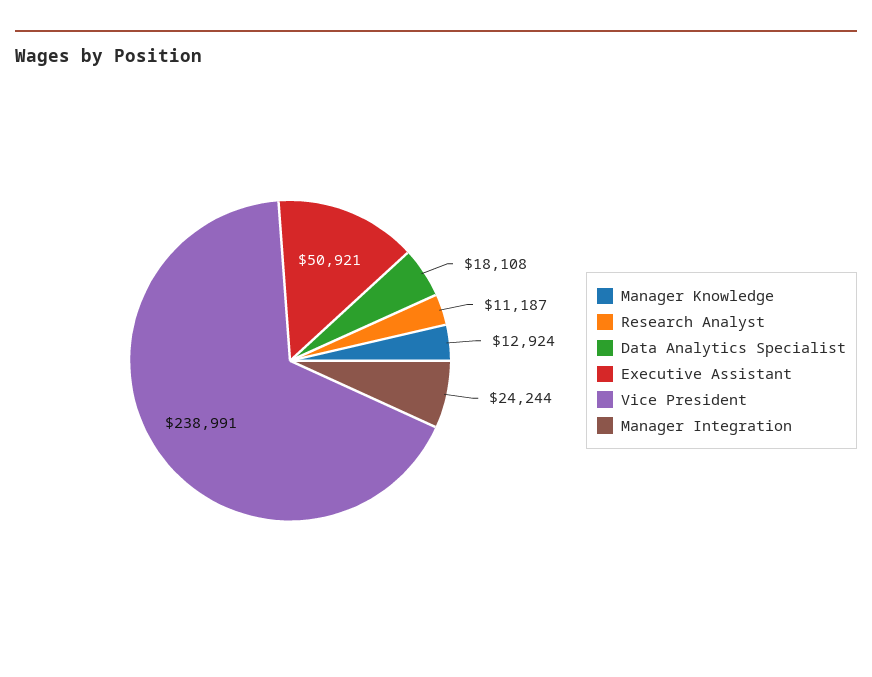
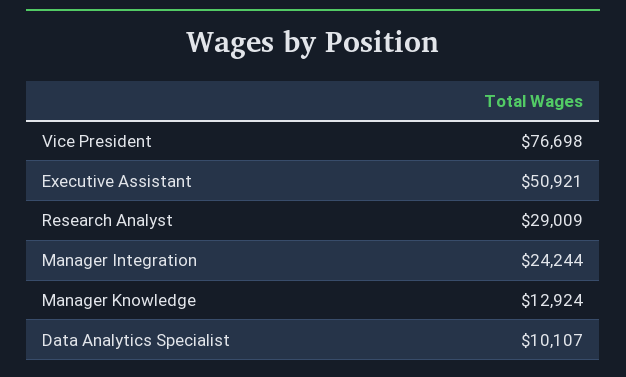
  {
    "Manager Knowledge": 12924,
-   "Research Analyst": 11187,
+   "Research Analyst": 29009,
-   "Data Analytics Specialist": 18108,
+   "Data Analytics Specialist": 10107,
    "Executive Assistant": 50921,
-   "Vice President": 238991,
+   "Vice President": 76698,
    "Manager Integration": 24244
  }

